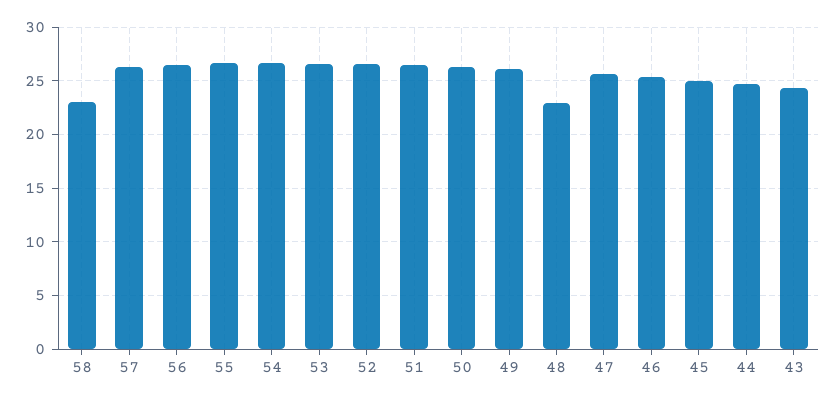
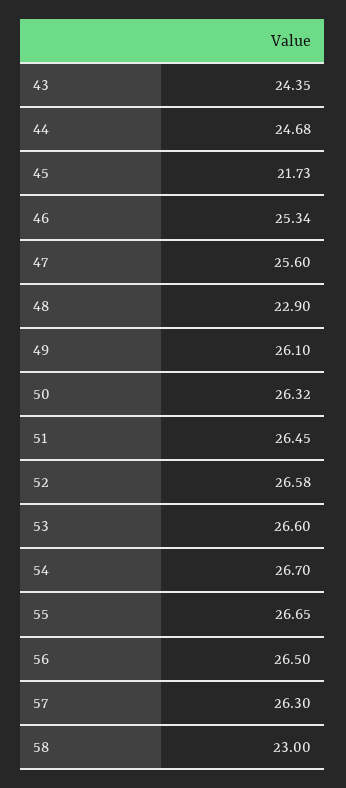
  {
    "58": 23,
    "57": 26.3,
    "56": 26.5,
    "55": 26.65,
    "54": 26.7,
    "53": 26.6,
    "52": 26.58,
    "51": 26.45,
    "50": 26.32,
    "49": 26.1,
    "48": 22.9,
    "47": 25.6,
    "46": 25.34,
-   "45": 25,
+   "45": 21.73,
    "44": 24.68,
    "43": 24.35
  }

